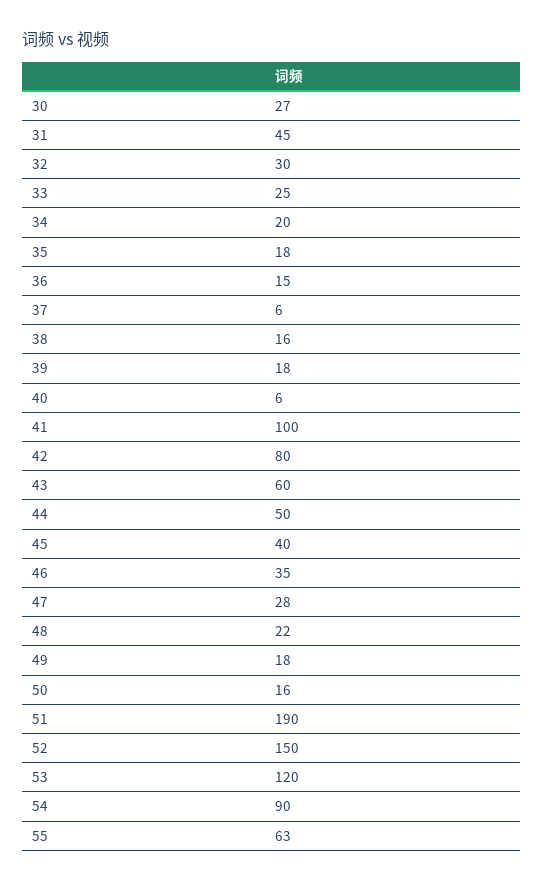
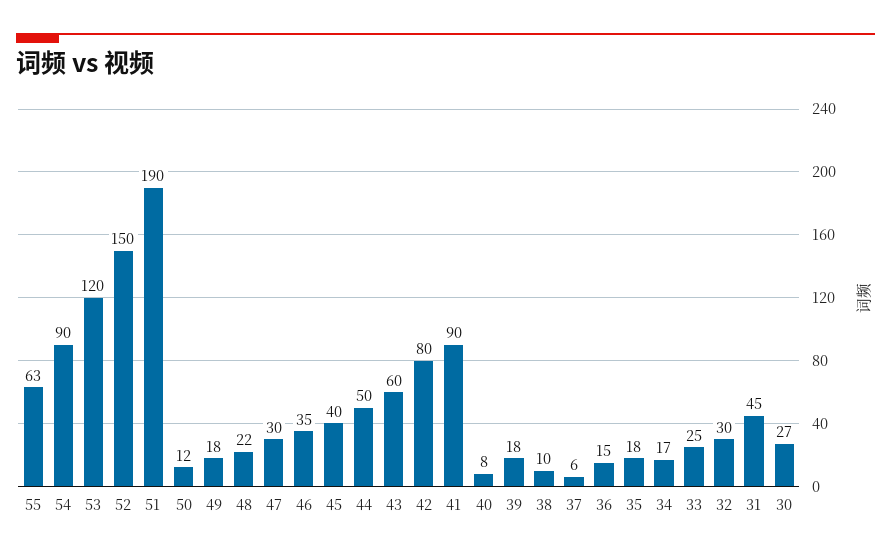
  {
    "30": 27,
    "31": 45,
    "32": 30,
    "33": 25,
-   "34": 20,
+   "34": 17,
    "35": 18,
    "36": 15,
    "37": 6,
-   "38": 16,
+   "38": 10,
    "39": 18,
-   "40": 6,
+   "40": 8,
-   "41": 100,
+   "41": 90,
    "42": 80,
    "43": 60,
    "44": 50,
    "45": 40,
    "46": 35,
-   "47": 28,
+   "47": 30,
    "48": 22,
    "49": 18,
-   "50": 16,
+   "50": 12,
    "51": 190,
    "52": 150,
    "53": 120,
    "54": 90,
    "55": 63
  }

